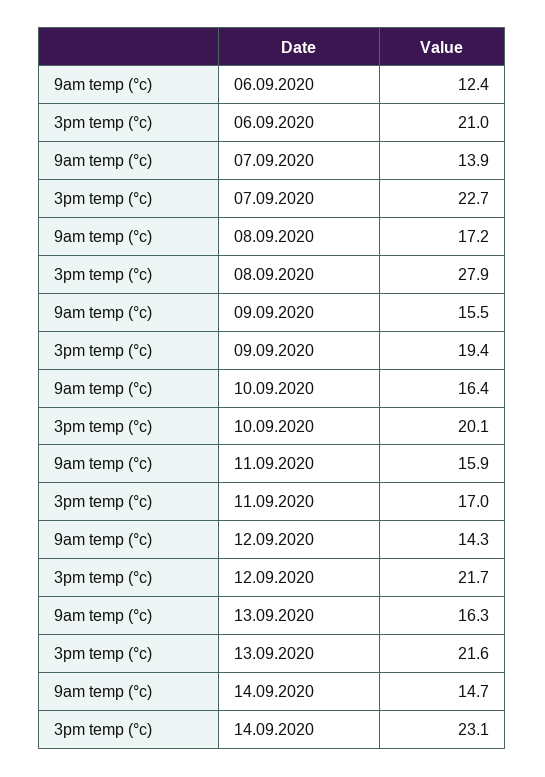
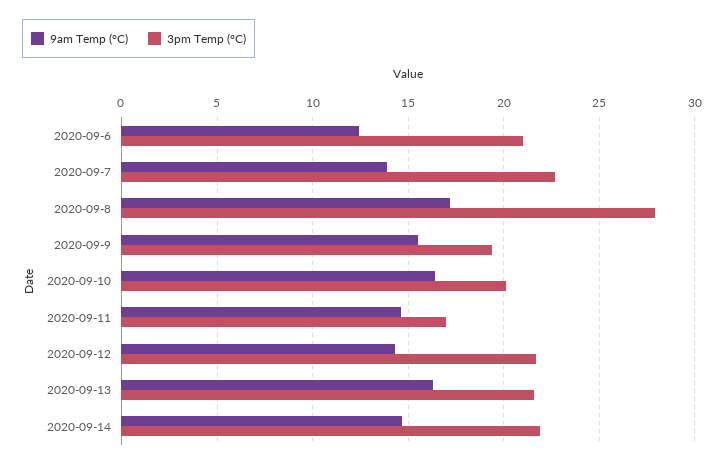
  {
    "9am temp (°c)": {
      "06.09.2020": 12.4,
      "07.09.2020": 13.9,
      "08.09.2020": 17.2,
      "09.09.2020": 15.5,
      "10.09.2020": 16.4,
-     "11.09.2020": 15.9,
+     "11.09.2020": 14.5,
      "12.09.2020": 14.3,
      "13.09.2020": 16.3,
      "14.09.2020": 14.7
    },
    "3pm temp (°c)": {
      "06.09.2020": 21,
      "07.09.2020": 22.7,
      "08.09.2020": 27.9,
      "09.09.2020": 19.4,
      "10.09.2020": 20.1,
      "11.09.2020": 17,
      "12.09.2020": 21.7,
      "13.09.2020": 21.6,
-     "14.09.2020": 23.1
+     "14.09.2020": 22
    }
  }

